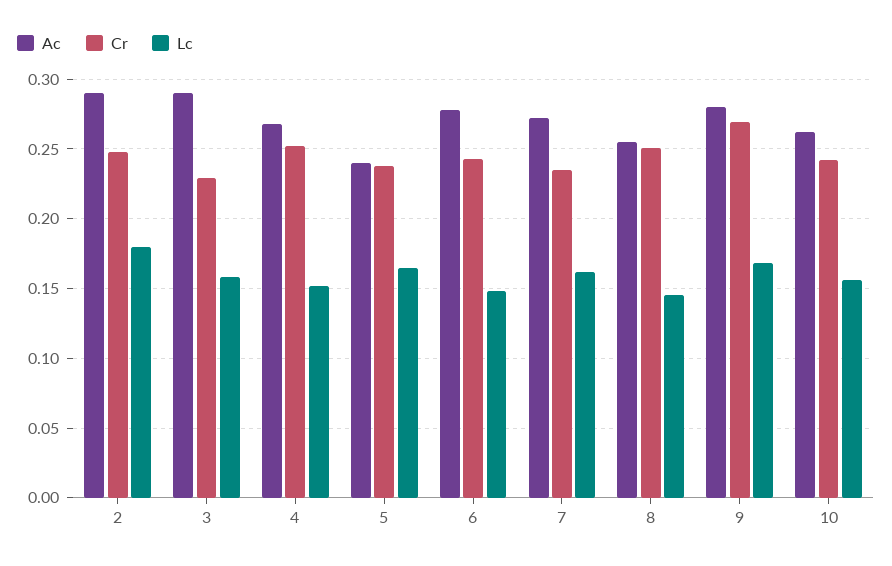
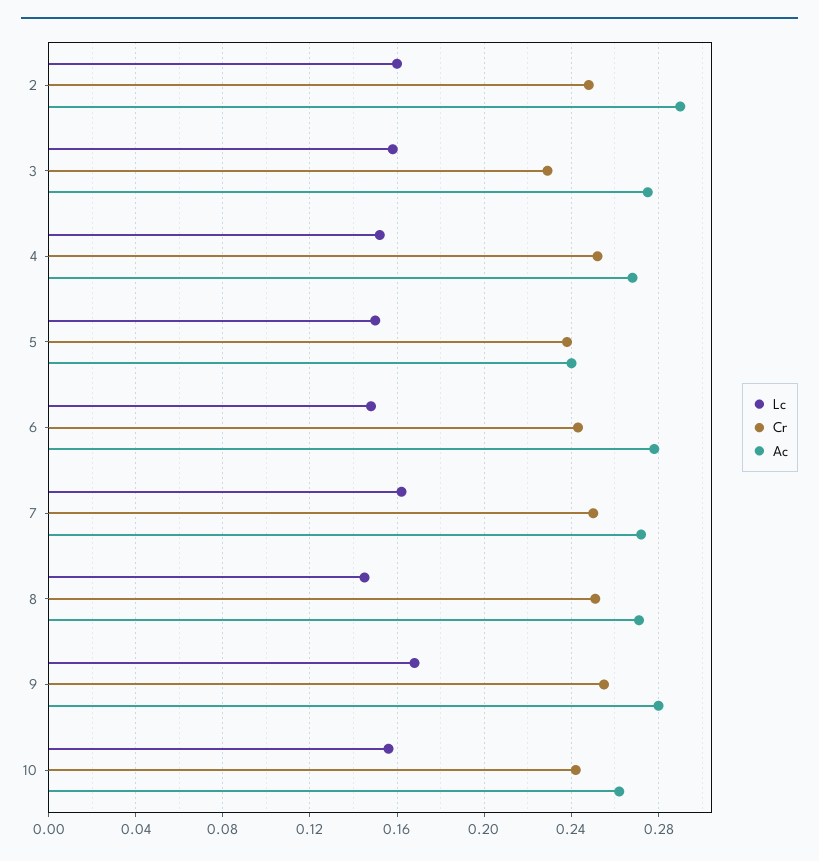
  {
    "Ac": {
      "2": 0.29,
-     "3": 0.29,
+     "3": 0.275,
      "4": 0.27,
      "5": 0.24,
      "6": 0.28,
      "7": 0.27,
-     "8": 0.255,
+     "8": 0.27,
      "9": 0.28,
      "10": 0.26
    },
    "Cr": {
      "2": 0.25,
      "3": 0.23,
      "4": 0.25,
      "5": 0.24,
      "6": 0.245,
-     "7": 0.235,
+     "7": 0.25,
      "8": 0.25,
-     "9": 0.27,
+     "9": 0.255,
      "10": 0.24
    },
    "Lc": {
-     "2": 0.18,
+     "2": 0.16,
      "3": 0.16,
      "4": 0.15,
-     "5": 0.165,
+     "5": 0.15,
      "6": 0.15,
      "7": 0.16,
      "8": 0.145,
      "9": 0.17,
      "10": 0.155
    }
  }

